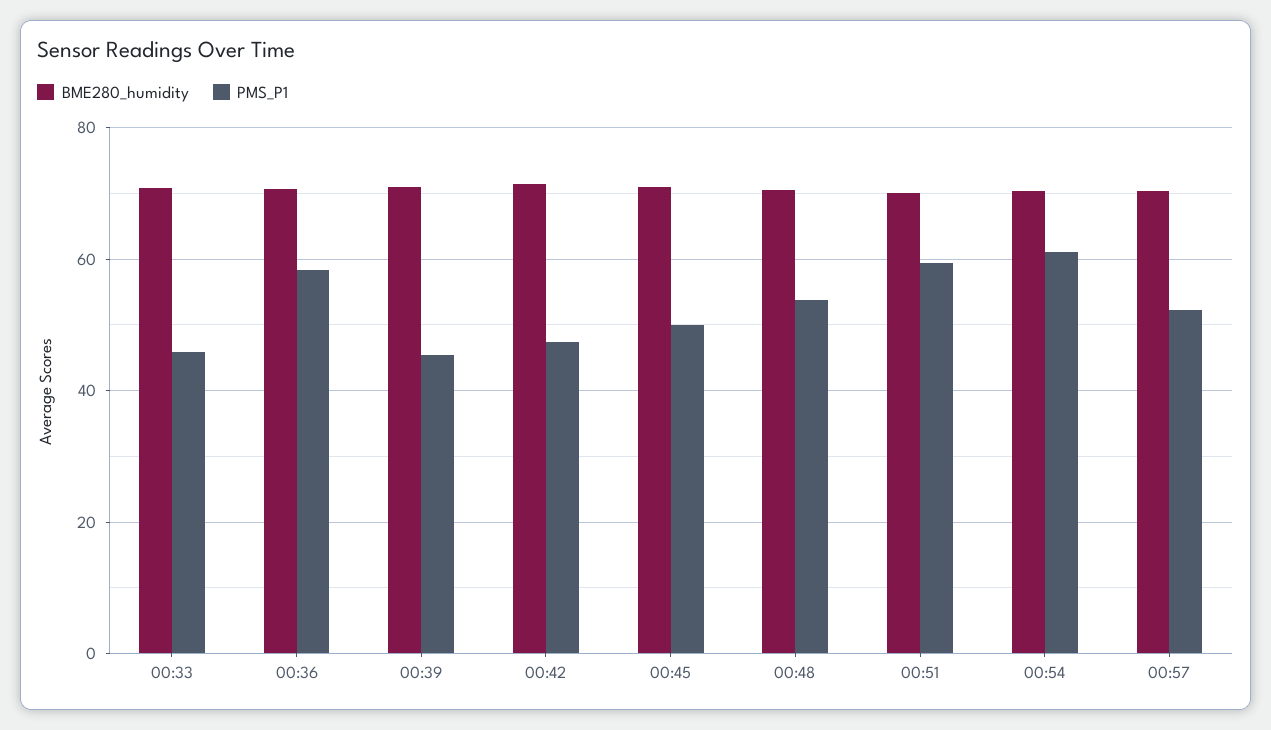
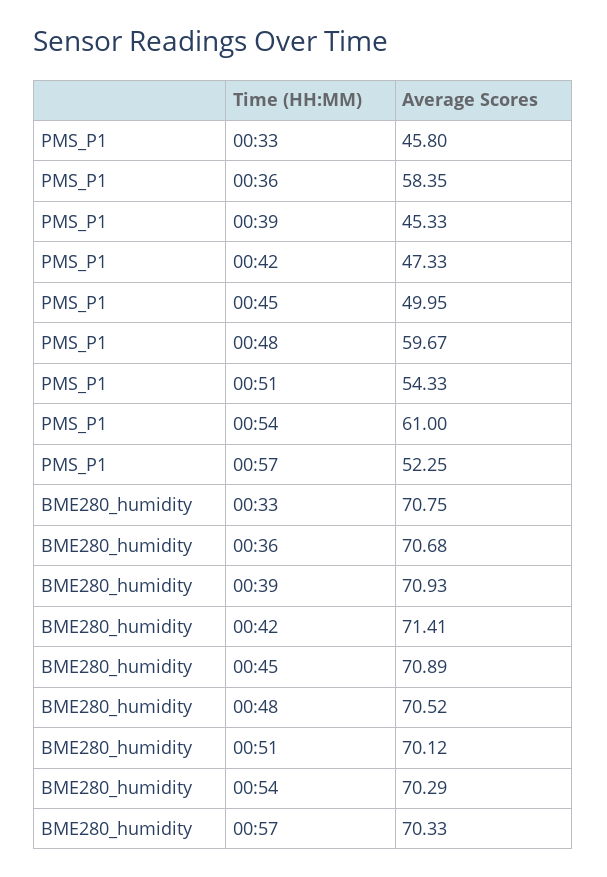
  {
    "BME280_humidity": {
      "00:33": 70.75,
      "00:36": 70.68,
      "00:39": 70.93,
      "00:42": 71.41,
      "00:45": 70.89,
      "00:48": 70.52,
      "00:51": 70.12,
      "00:54": 70.29,
      "00:57": 70.33
    },
    "PMS_P1": {
      "00:33": 45.8,
      "00:36": 58.35,
      "00:39": 45.33,
      "00:42": 47.33,
      "00:45": 49.95,
-     "00:48": 54,
+     "00:48": 59.67,
-     "00:51": 60,
+     "00:51": 54.33,
      "00:54": 61,
      "00:57": 52.25
    }
  }

